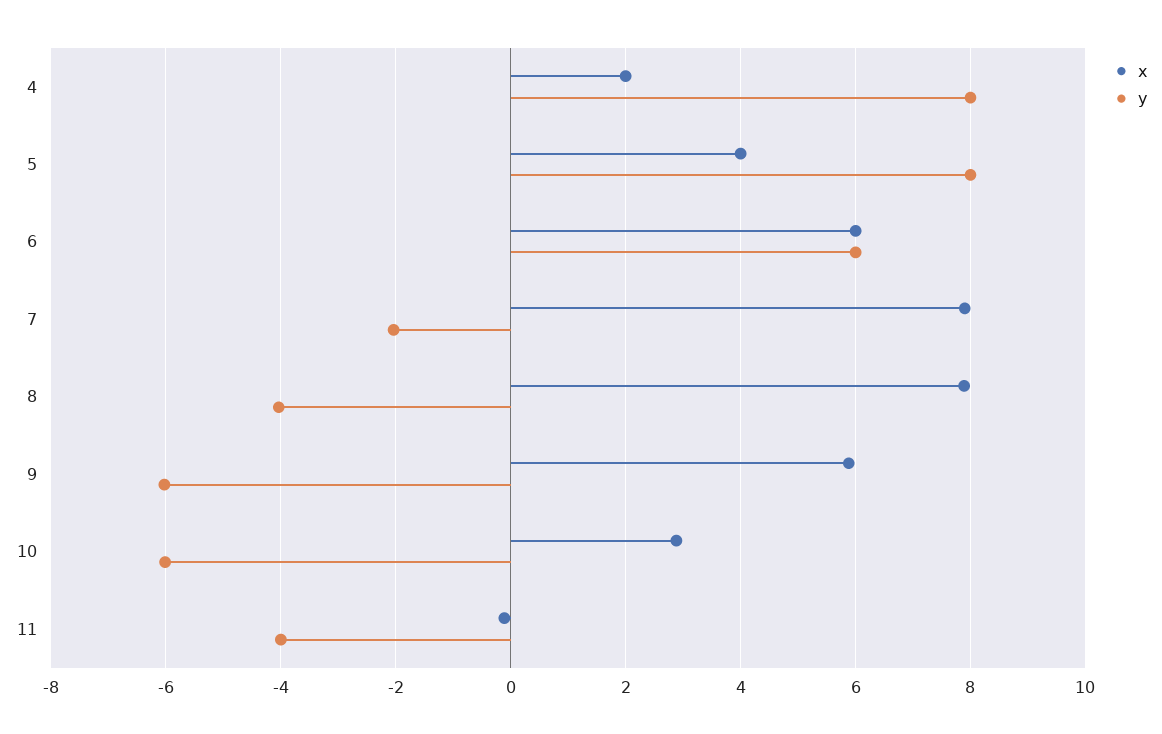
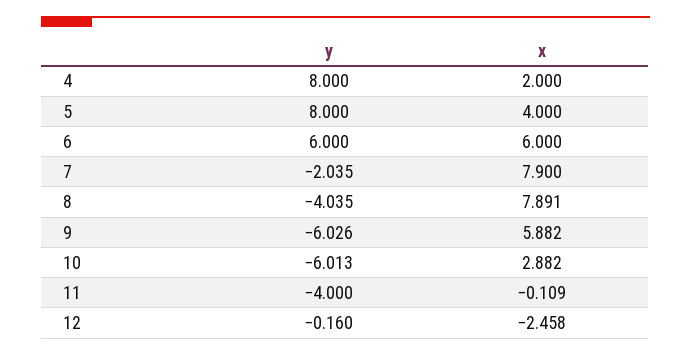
  {
    "x": {
      "4": 2,
      "5": 4,
      "6": 6,
      "7": 7.9,
      "8": 7.891,
      "9": 5.882,
      "10": 2.882,
-     "11": -0.109
+     "11": -0.109,
+     "12": -2.458
    },
    "y": {
      "4": 8,
      "5": 8,
      "6": 6,
      "7": -2.035,
      "8": -4.035,
      "9": -6.026,
      "10": -6.013,
-     "11": -4
+     "11": -4,
+     "12": -0.16
    }
  }

